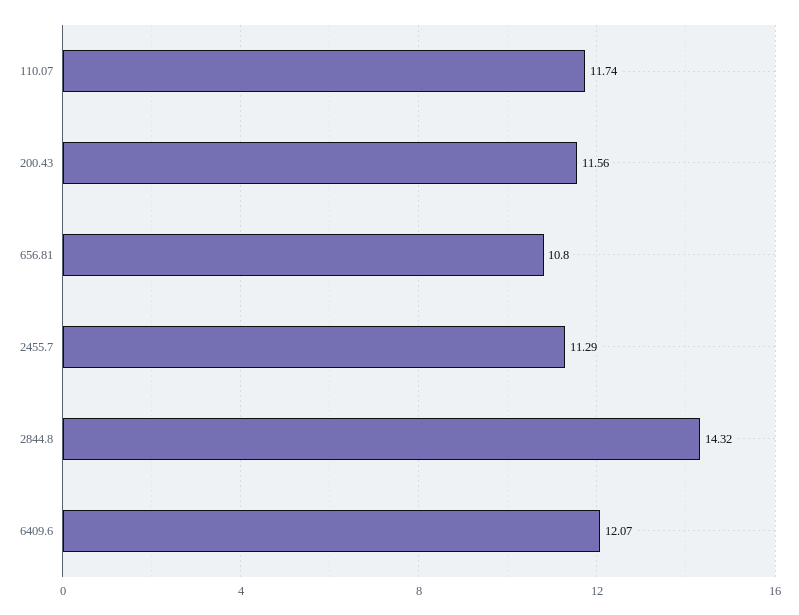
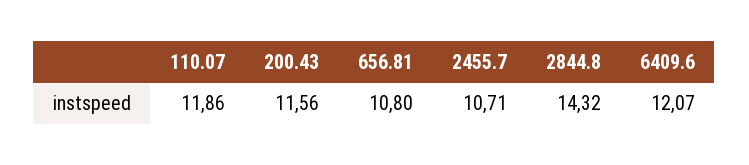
  {
-   "110.07": 11.74,
+   "110.07": 11.86,
    "200.43": 11.56,
    "656.81": 10.8,
-   "2455.7": 11.29,
+   "2455.7": 10.71,
    "2844.8": 14.32,
    "6409.6": 12.07
  }

